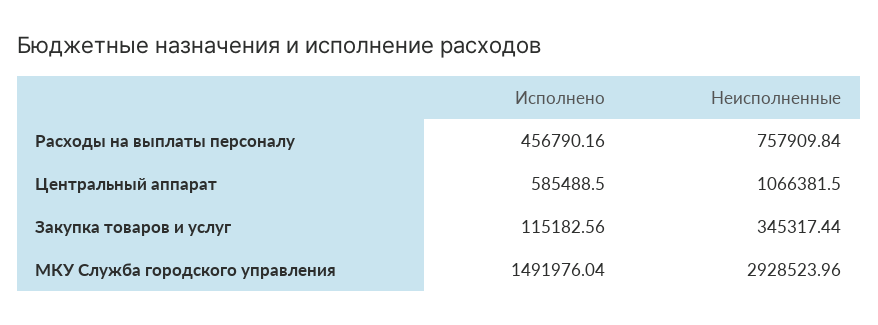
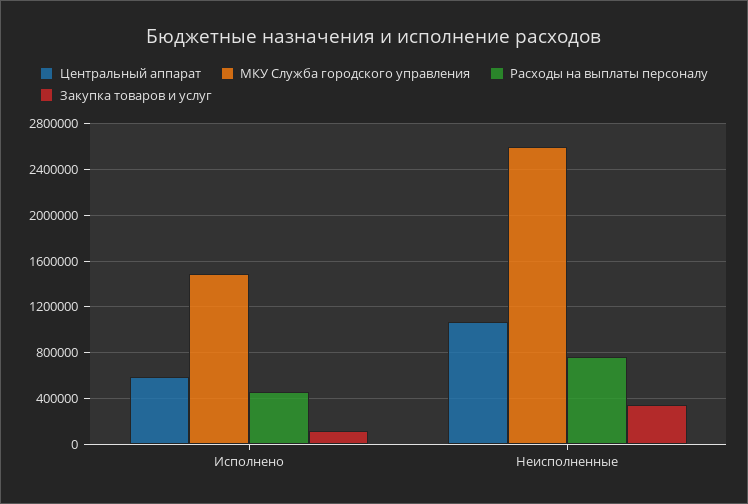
  {
    "Расходы на выплаты персоналу": {
      "Исполнено": 456790.16,
      "Неисполненные": 757909.84
    },
    "Центральный аппарат": {
      "Исполнено": 585488.5,
      "Неисполненные": 1066381.5
    },
    "Закупка товаров и услуг": {
      "Исполнено": 115182.56,
      "Неисполненные": 345317.44
    },
    "МКУ Служба городского управления": {
      "Исполнено": 1491976.04,
-     "Неисполненные": 2928523.96
+     "Неисполненные": 2600000
    }
  }

